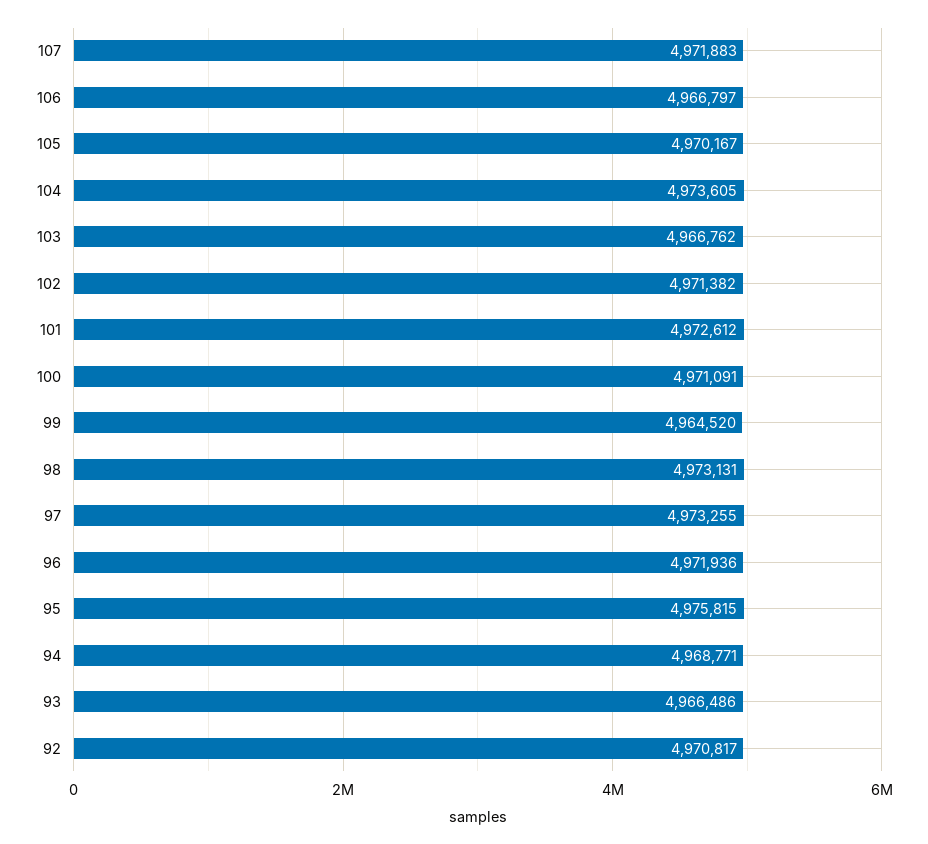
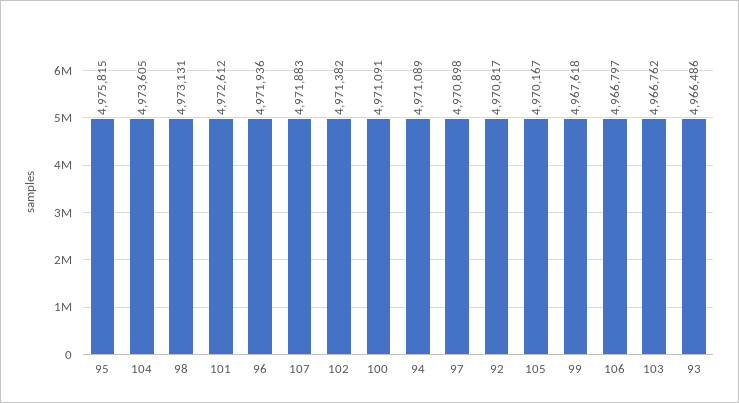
  {
    "107": 4971883,
    "106": 4966797,
    "105": 4970167,
    "104": 4973605,
    "103": 4966762,
    "102": 4971382,
    "101": 4972612,
    "100": 4971091,
-   "99": 4964520,
+   "99": 4967618,
    "98": 4973131,
-   "97": 4973255,
+   "97": 4970898,
    "96": 4971936,
    "95": 4975815,
-   "94": 4968771,
+   "94": 4971089,
    "93": 4966486,
    "92": 4970817
  }

